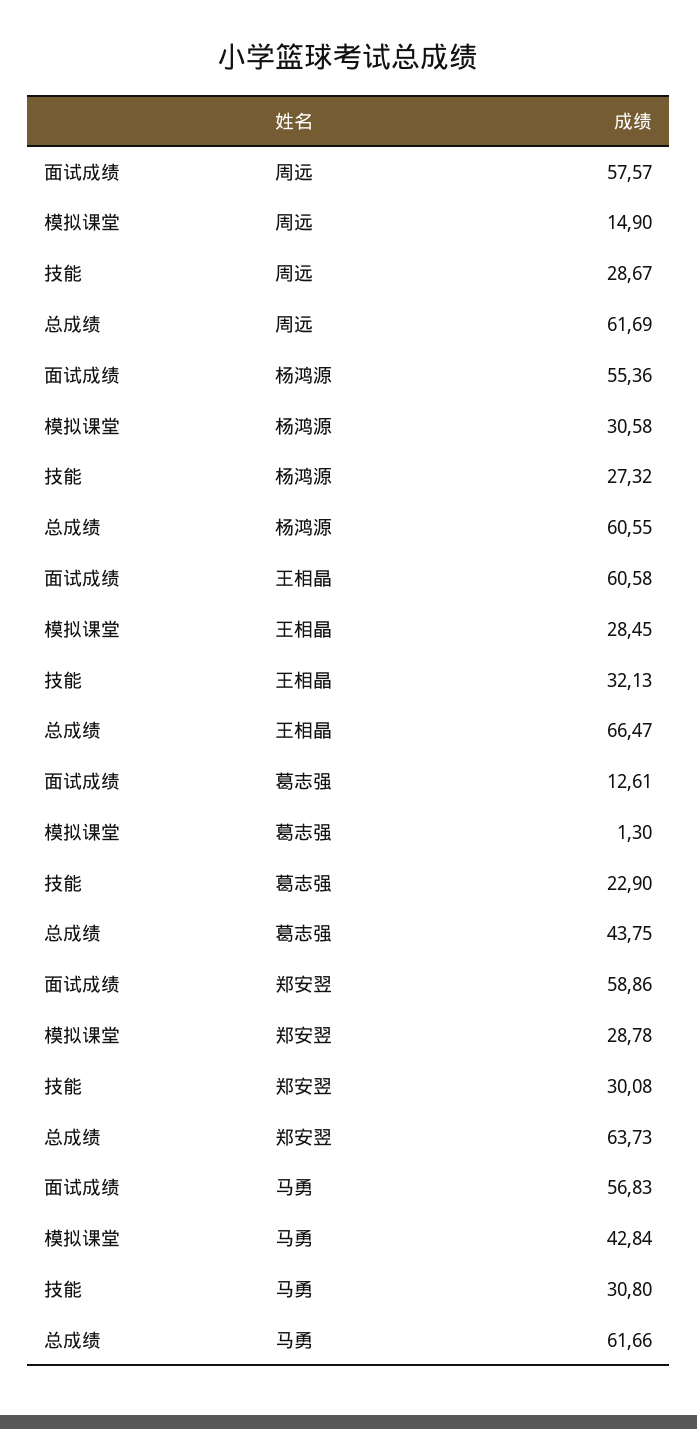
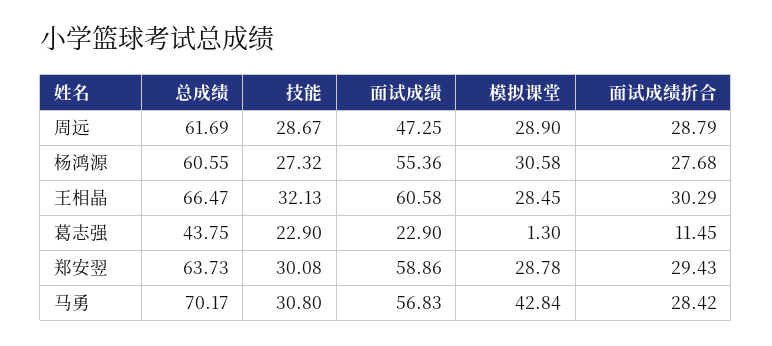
  {
    "面试成绩": {
-     "周远": 57.57,
+     "周远": 47.25,
      "杨鸿源": 55.36,
      "王相晶": 60.58,
-     "葛志强": 12.61,
+     "葛志强": 22.9,
      "郑安翌": 58.86,
      "马勇": 56.83
    },
    "模拟课堂": {
-     "周远": 14.9,
+     "周远": 28.9,
      "杨鸿源": 30.58,
      "王相晶": 28.45,
      "葛志强": 1.3,
      "郑安翌": 28.78,
      "马勇": 42.84
    },
    "技能": {
      "周远": 28.67,
      "杨鸿源": 27.32,
      "王相晶": 32.13,
      "葛志强": 22.9,
      "郑安翌": 30.08,
      "马勇": 30.8
    },
    "总成绩": {
      "周远": 61.69,
      "杨鸿源": 60.55,
      "王相晶": 66.47,
      "葛志强": 43.75,
      "郑安翌": 63.73,
-     "马勇": 61.66
+     "马勇": 70.17
-   }
+   },
+   "面试成绩折合": {
+     "周远": 28.79,
+     "杨鸿源": 27.68,
+     "王相晶": 30.29,
+     "葛志强": 11.45,
+     "郑安翌": 29.43,
+     "马勇": 28.42
+   }
  }

